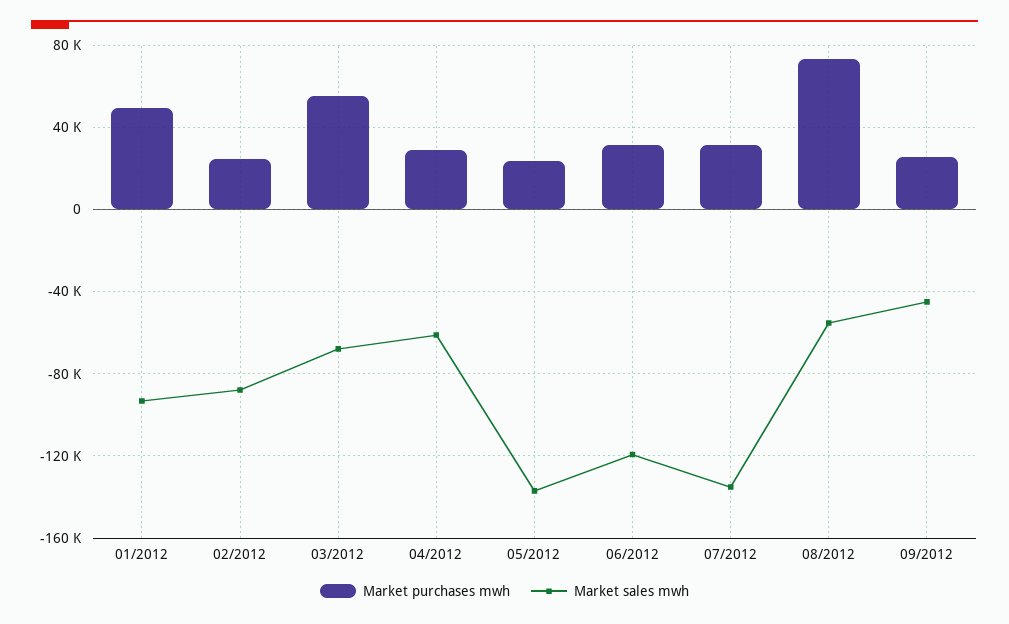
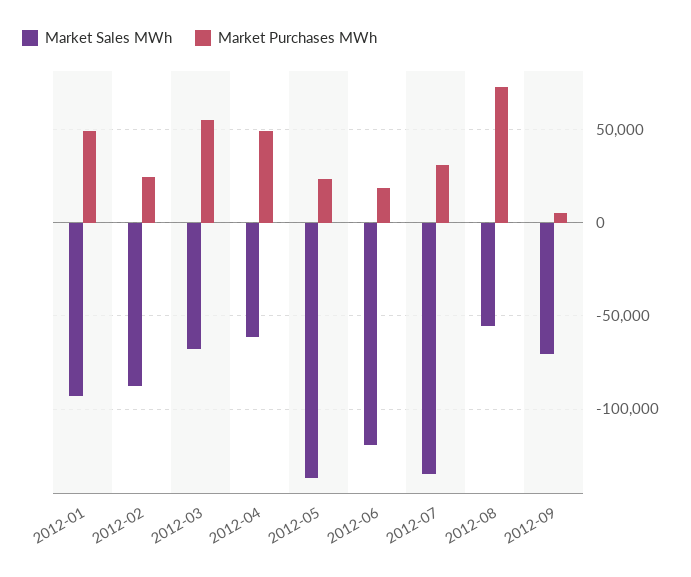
  {
    "Market purchases mwh": {
      "01/2012": 50000,
      "02/2012": 25000,
      "03/2012": 55000,
-     "04/2012": 30000,
+     "04/2012": 50000,
      "05/2012": 25000,
-     "06/2012": 30000,
+     "06/2012": 20000,
      "07/2012": 30000,
      "08/2012": 75000,
-     "09/2012": 25000
+     "09/2012": 5000
    },
    "Market sales mwh": {
      "01/2012": -95000,
      "02/2012": -90000,
      "03/2012": -70000,
      "04/2012": -60000,
      "05/2012": -135000,
      "06/2012": -120000,
      "07/2012": -135000,
      "08/2012": -55000,
-     "09/2012": -45000
+     "09/2012": -70000
    }
  }

